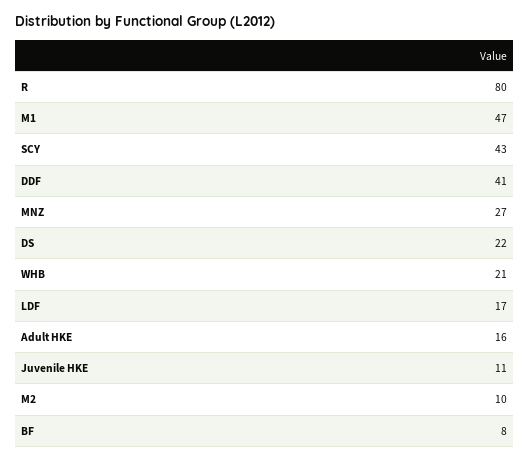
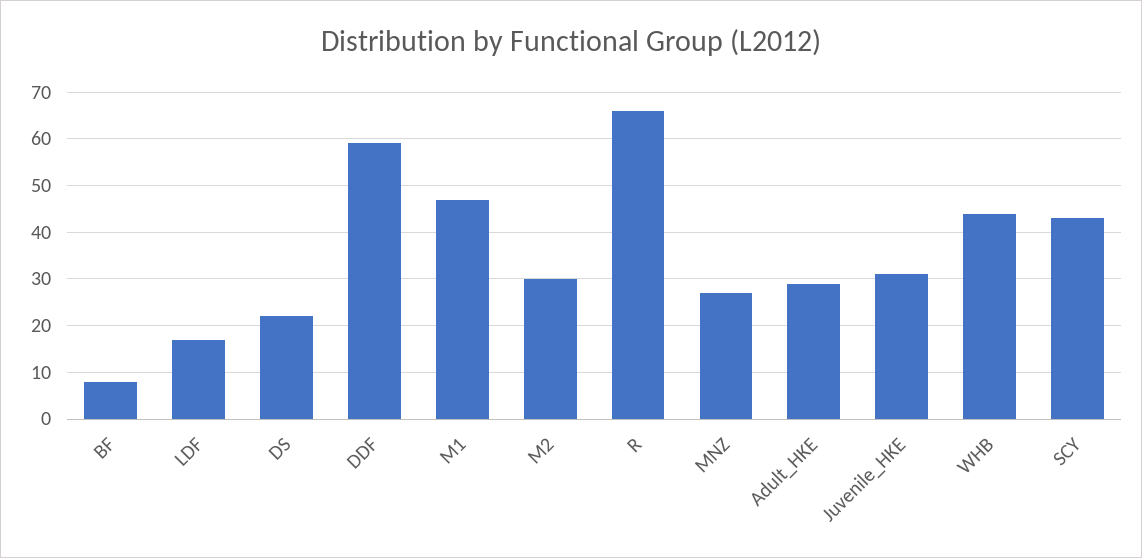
  {
-   "R": 80,
+   "R": 65,
    "M1": 47,
    "SCY": 43,
-   "DDF": 41,
+   "DDF": 60,
    "MNZ": 27,
    "DS": 22,
-   "WHB": 21,
+   "WHB": 45,
    "LDF": 17,
-   "Adult HKE": 16,
+   "Adult HKE": 30,
-   "Juvenile HKE": 11,
+   "Juvenile HKE": 30,
-   "M2": 10,
+   "M2": 30,
    "BF": 8
  }

